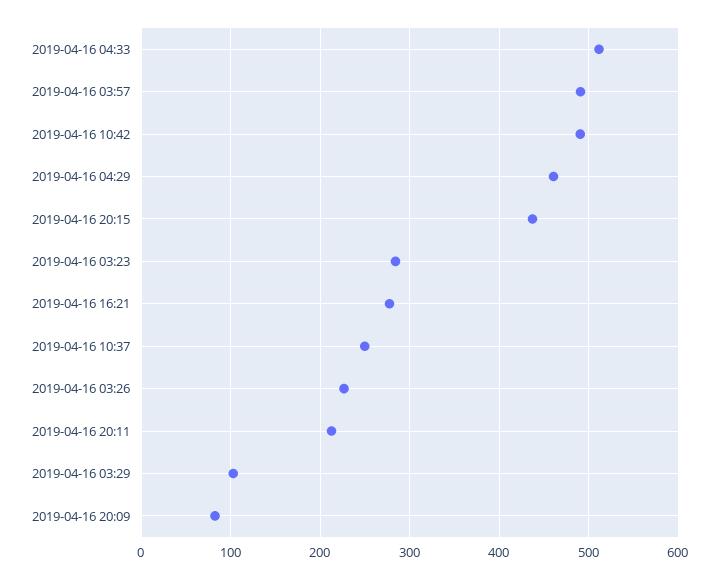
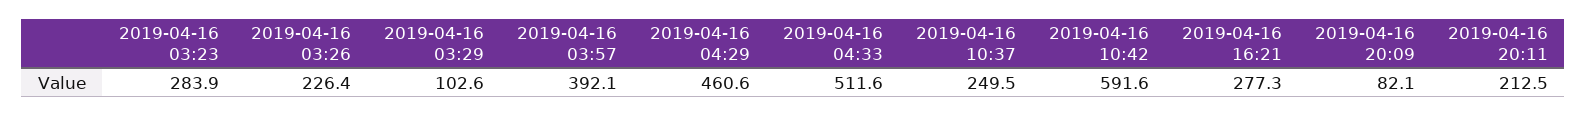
  {
    "2019-04-16 04:33": 511.6,
-   "2019-04-16 03:57": 490,
+   "2019-04-16 03:57": 392.1,
-   "2019-04-16 10:42": 490,
+   "2019-04-16 10:42": 591.6,
    "2019-04-16 04:29": 460.6,
-   "2019-04-16 20:15": 440,
    "2019-04-16 03:23": 283.9,
    "2019-04-16 16:21": 277.3,
    "2019-04-16 10:37": 249.5,
    "2019-04-16 03:26": 226.4,
    "2019-04-16 20:11": 212.5,
    "2019-04-16 03:29": 102.6,
    "2019-04-16 20:09": 82.1
  }

